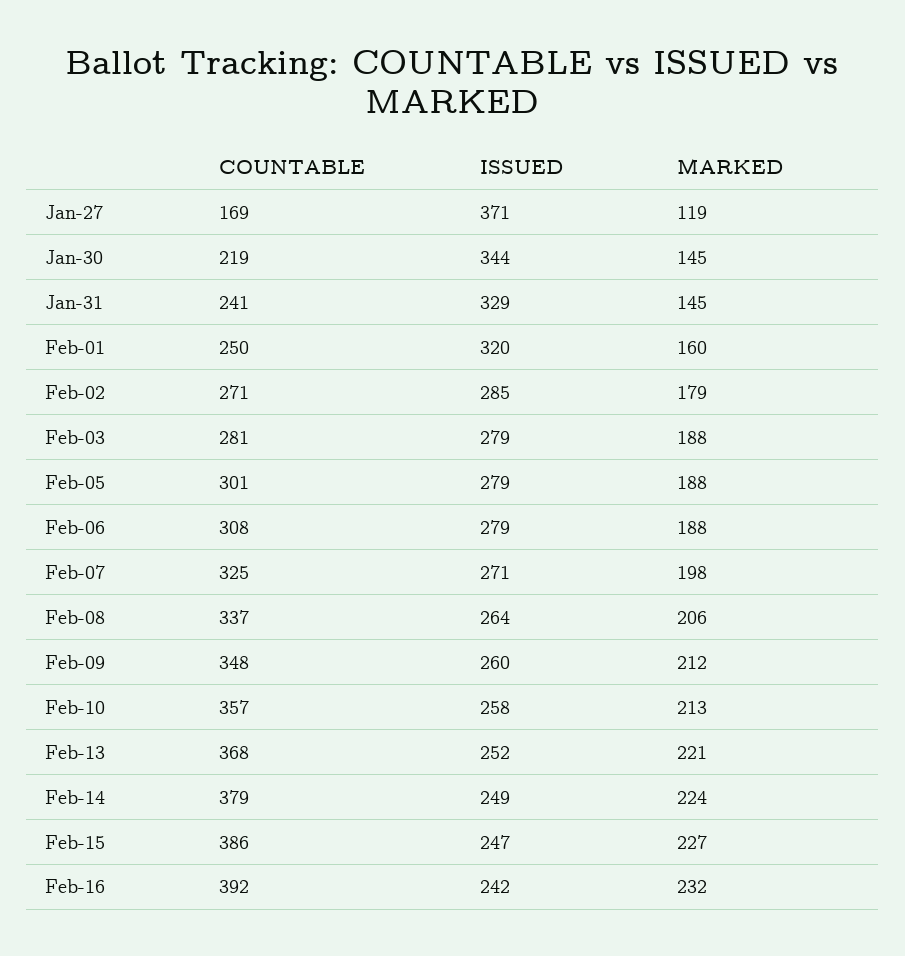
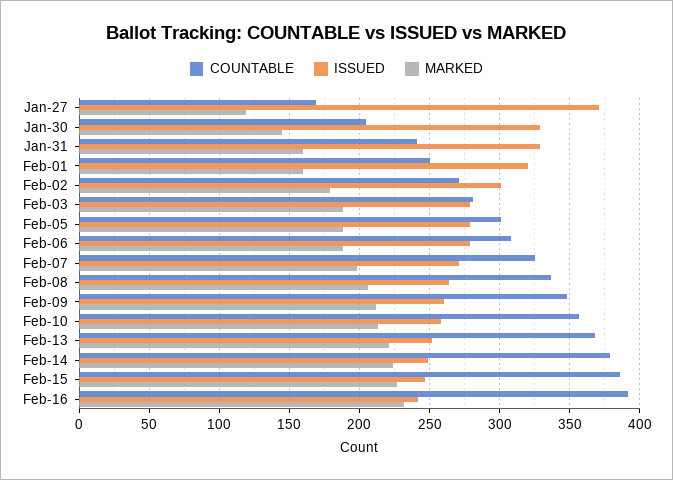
  {
    "COUNTABLE": {
      "Jan-27": 169,
-     "Jan-30": 219,
+     "Jan-30": 205,
      "Jan-31": 241,
      "Feb-01": 250,
      "Feb-02": 271,
      "Feb-03": 281,
      "Feb-05": 301,
      "Feb-06": 308,
      "Feb-07": 325,
      "Feb-08": 337,
      "Feb-09": 348,
      "Feb-10": 357,
      "Feb-13": 368,
      "Feb-14": 379,
      "Feb-15": 386,
      "Feb-16": 392
    },
    "ISSUED": {
      "Jan-27": 371,
-     "Jan-30": 344,
+     "Jan-30": 330,
      "Jan-31": 329,
      "Feb-01": 320,
-     "Feb-02": 285,
+     "Feb-02": 300,
      "Feb-03": 279,
      "Feb-05": 279,
      "Feb-06": 279,
      "Feb-07": 271,
      "Feb-08": 264,
      "Feb-09": 260,
      "Feb-10": 258,
      "Feb-13": 252,
      "Feb-14": 249,
      "Feb-15": 247,
      "Feb-16": 242
    },
    "MARKED": {
      "Jan-27": 119,
      "Jan-30": 145,
-     "Jan-31": 145,
+     "Jan-31": 160,
      "Feb-01": 160,
      "Feb-02": 179,
      "Feb-03": 188,
      "Feb-05": 188,
      "Feb-06": 188,
      "Feb-07": 198,
      "Feb-08": 206,
      "Feb-09": 212,
      "Feb-10": 213,
      "Feb-13": 221,
      "Feb-14": 224,
      "Feb-15": 227,
      "Feb-16": 232
    }
  }

